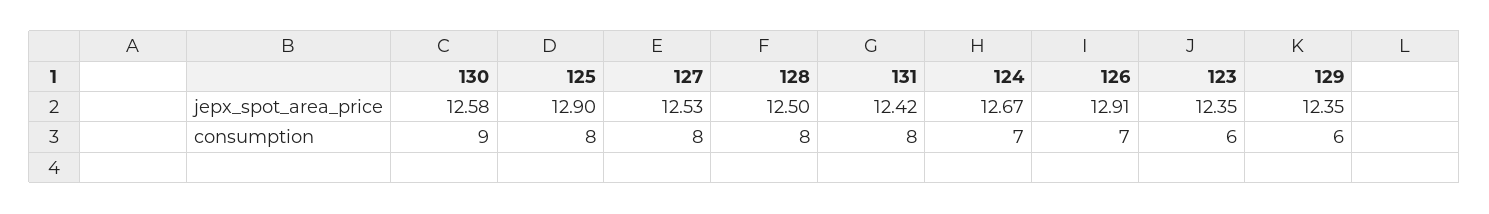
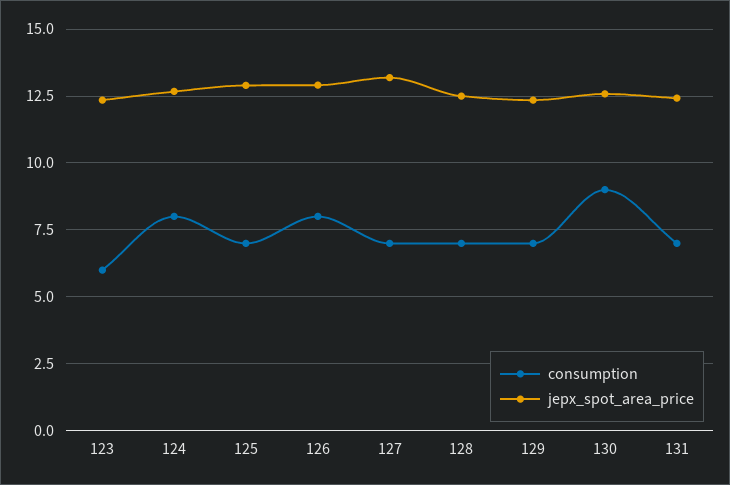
  {
    "jepx_spot_area_price": {
      "130": 12.58,
      "125": 12.9,
-     "127": 12.53,
+     "127": 13.25,
      "128": 12.5,
      "131": 12.42,
      "124": 12.67,
      "126": 12.91,
      "123": 12.35,
      "129": 12.35
    },
    "consumption": {
      "130": 9,
-     "125": 8,
+     "125": 7,
-     "127": 8,
+     "127": 7,
-     "128": 8,
+     "128": 7,
-     "131": 8,
+     "131": 7,
-     "124": 7,
+     "124": 8,
-     "126": 7,
+     "126": 8,
      "123": 6,
-     "129": 6
+     "129": 7
    }
  }

